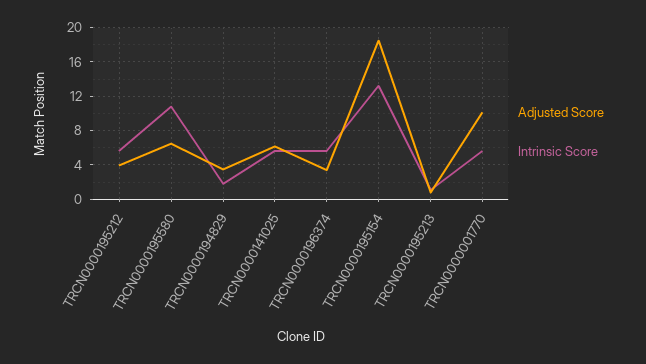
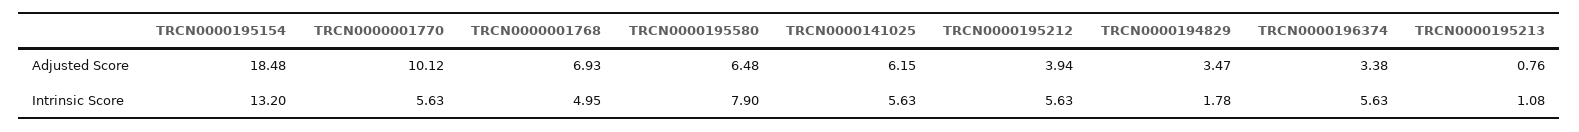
  {
    "Adjusted Score": {
      "TRCN0000195212": 3.94,
      "TRCN0000195580": 6.48,
      "TRCN0000194829": 3.47,
      "TRCN0000141025": 6.15,
      "TRCN0000196374": 3.38,
      "TRCN0000195154": 18.48,
      "TRCN0000195213": 0.76,
-     "TRCN0000001770": 10.12
+     "TRCN0000001770": 10.12,
+     "TRCN0000001768": 6.93
    },
    "Intrinsic Score": {
      "TRCN0000195212": 5.63,
-     "TRCN0000195580": 11,
+     "TRCN0000195580": 7.9,
      "TRCN0000194829": 1.78,
      "TRCN0000141025": 5.63,
      "TRCN0000196374": 5.63,
      "TRCN0000195154": 13.2,
      "TRCN0000195213": 1.08,
-     "TRCN0000001770": 5.63
+     "TRCN0000001770": 5.63,
+     "TRCN0000001768": 4.95
    }
  }

